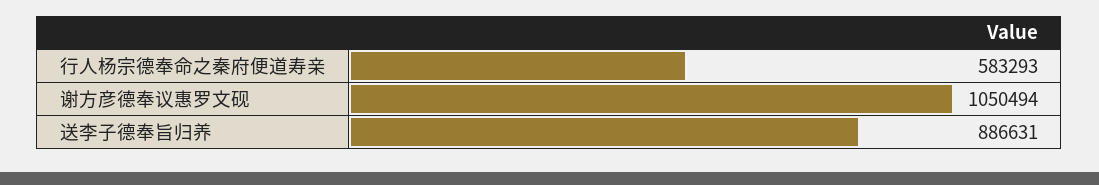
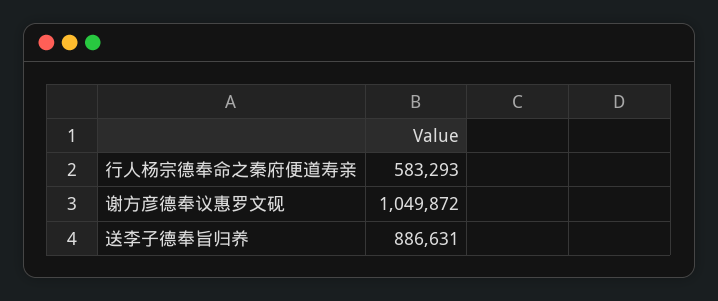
  {
    "行人杨宗德奉命之秦府便道寿亲": 583293,
-   "谢方彦德奉议惠罗文砚": 1050494,
+   "谢方彦德奉议惠罗文砚": 1049872,
    "送李子德奉旨归养": 886631
  }

